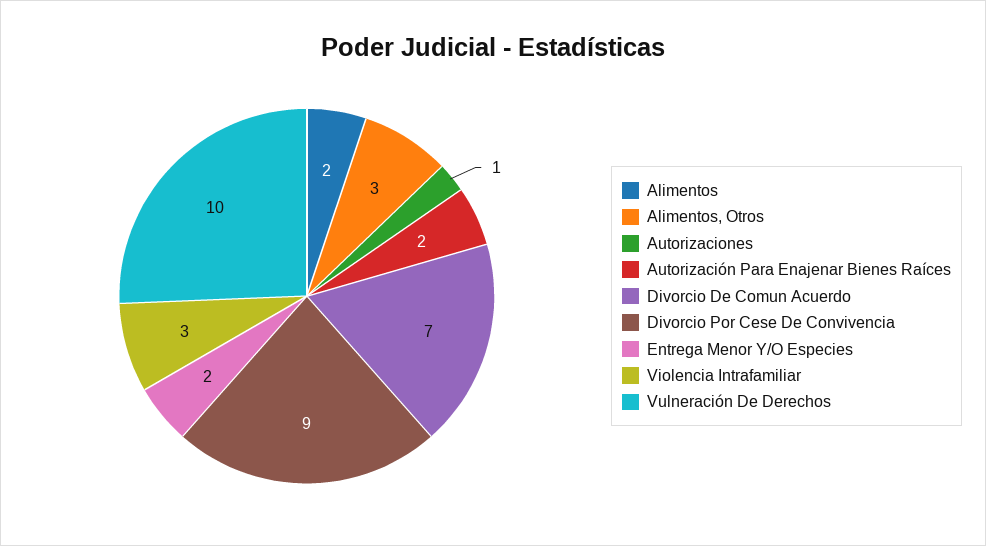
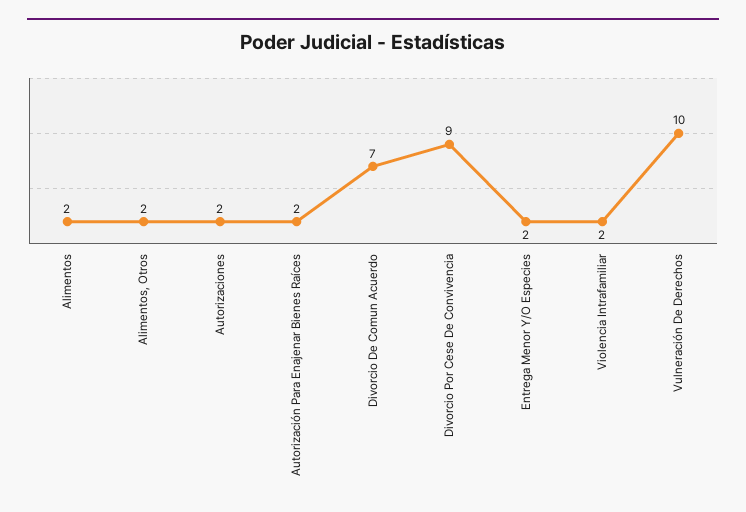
  {
    "Alimentos": 2,
-   "Alimentos, Otros": 3,
+   "Alimentos, Otros": 2,
-   "Autorizaciones": 1,
+   "Autorizaciones": 2,
    "Autorización Para Enajenar Bienes Raíces": 2,
    "Divorcio De Comun Acuerdo": 7,
    "Divorcio Por Cese De Convivencia": 9,
    "Entrega Menor Y/O Especies": 2,
-   "Violencia Intrafamiliar": 3,
+   "Violencia Intrafamiliar": 2,
    "Vulneración De Derechos": 10
  }

